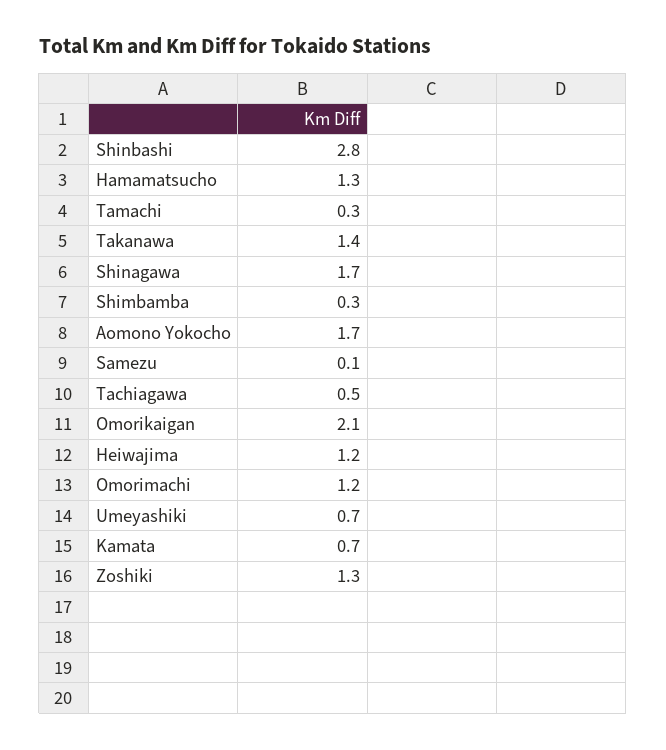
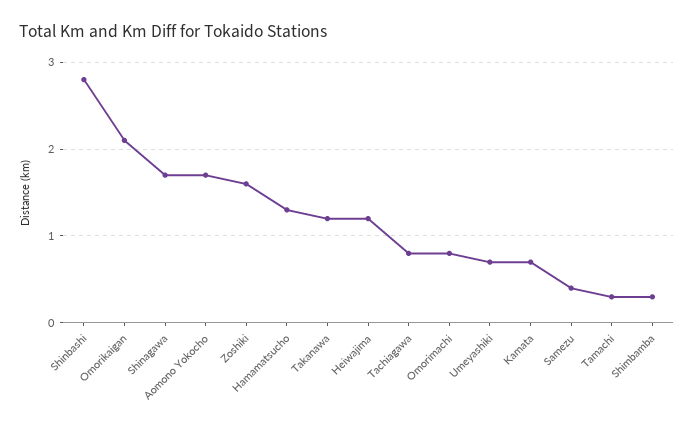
  {
    "Shinbashi": 2.8,
    "Hamamatsucho": 1.3,
    "Tamachi": 0.3,
-   "Takanawa": 1.4,
+   "Takanawa": 1.2,
    "Shinagawa": 1.7,
    "Shimbamba": 0.3,
    "Aomono Yokocho": 1.7,
-   "Samezu": 0.1,
+   "Samezu": 0.4,
-   "Tachiagawa": 0.5,
+   "Tachiagawa": 0.8,
    "Omorikaigan": 2.1,
    "Heiwajima": 1.2,
-   "Omorimachi": 1.2,
+   "Omorimachi": 0.8,
    "Umeyashiki": 0.7,
    "Kamata": 0.7,
-   "Zoshiki": 1.3
+   "Zoshiki": 1.6
  }

